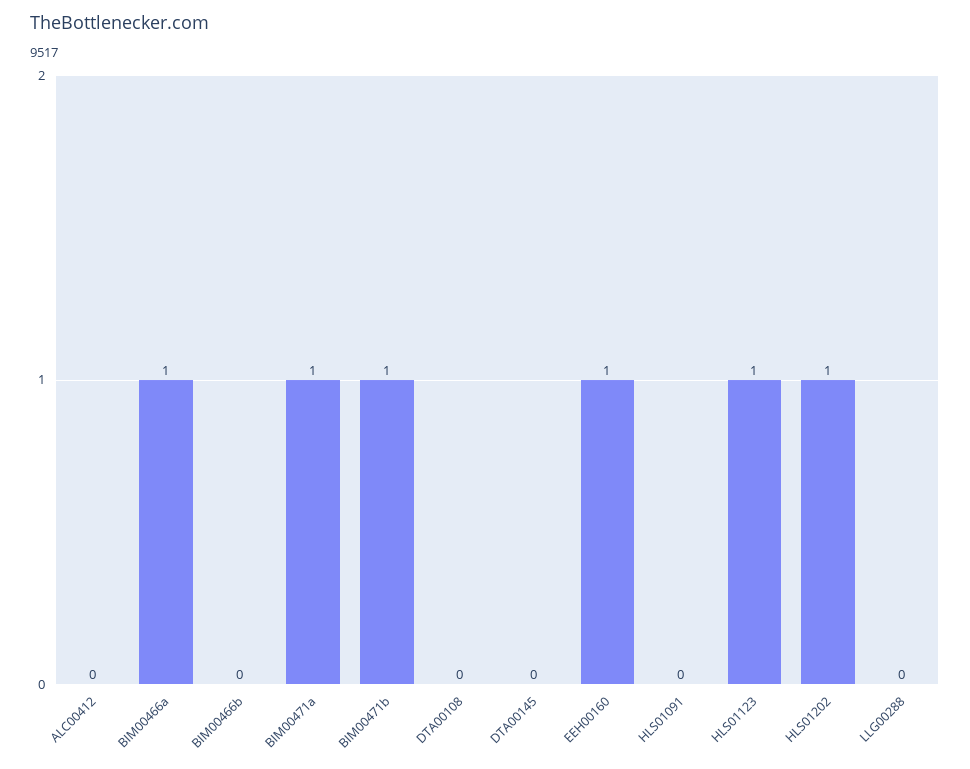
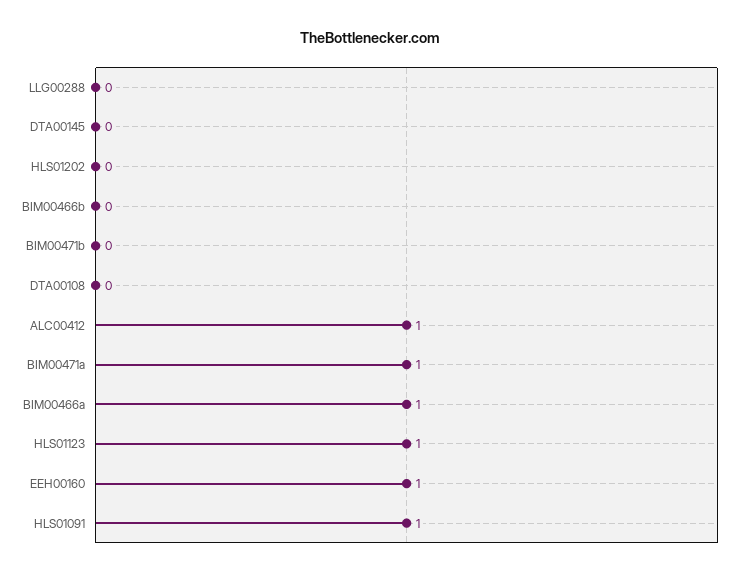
  {
-   "ALC00412": 0,
+   "ALC00412": 1,
    "BIM00466a": 1,
    "BIM00466b": 0,
    "BIM00471a": 1,
-   "BIM00471b": 1,
+   "BIM00471b": 0,
    "DTA00108": 0,
    "DTA00145": 0,
    "EEH00160": 1,
-   "HLS01091": 0,
+   "HLS01091": 1,
    "HLS01123": 1,
-   "HLS01202": 1,
+   "HLS01202": 0,
    "LLG00288": 0
  }

